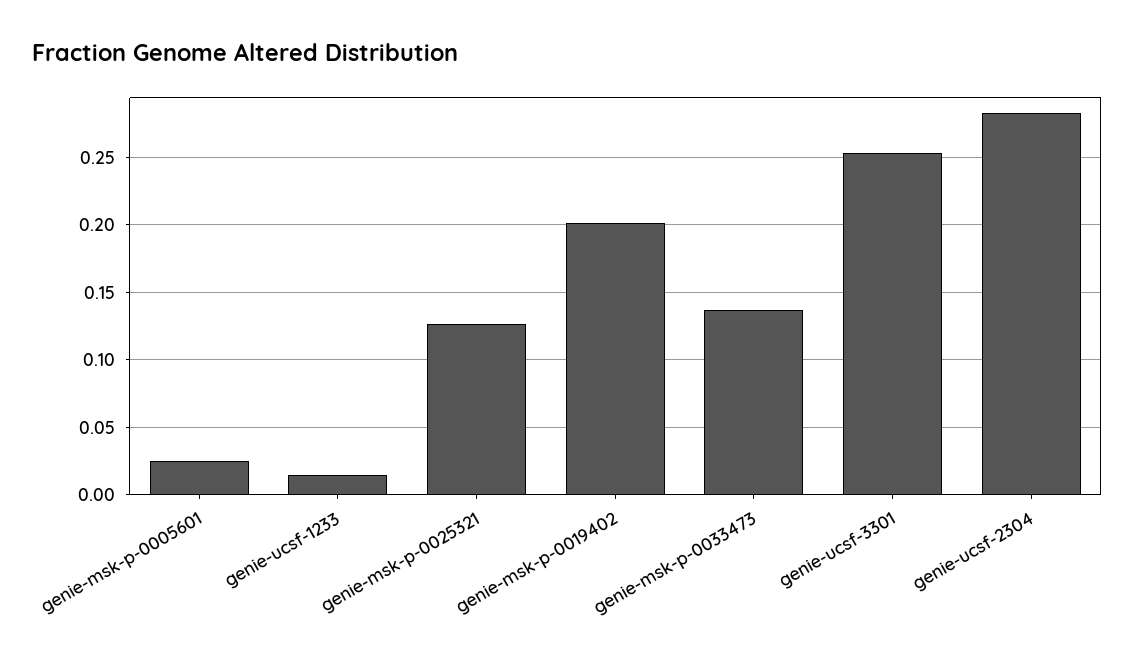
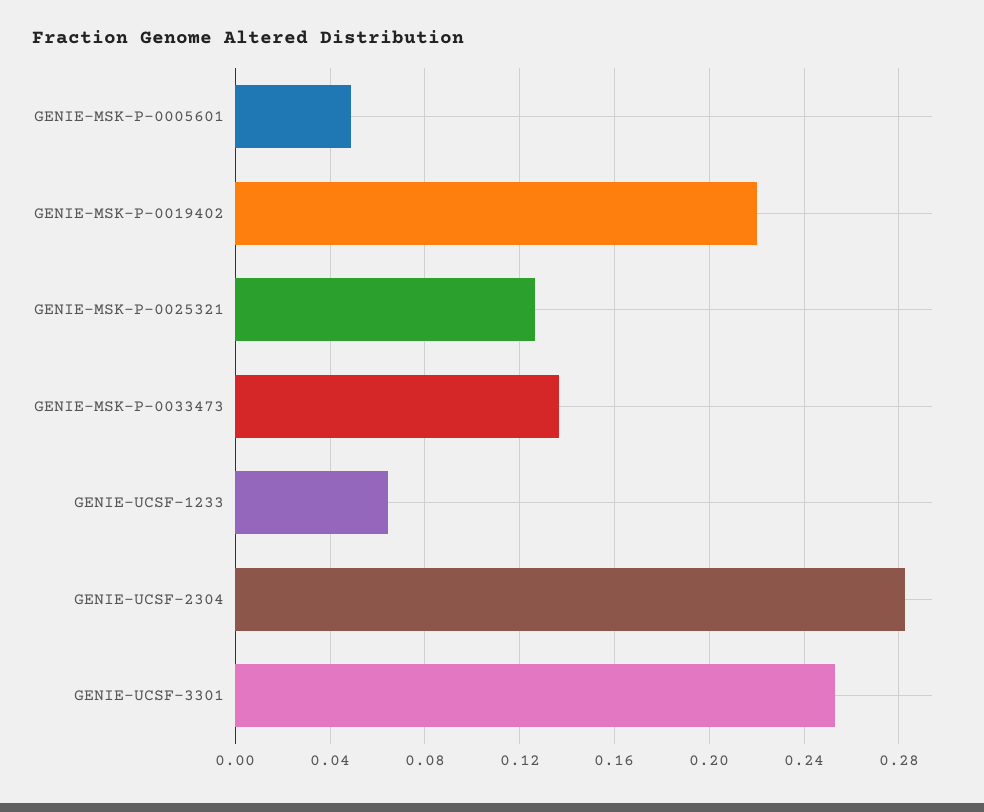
  {
-   "genie-msk-p-0005601": 0.025,
+   "genie-msk-p-0005601": 0.05,
-   "genie-ucsf-1233": 0.015,
+   "genie-ucsf-1233": 0.065,
    "genie-msk-p-0025321": 0.125,
-   "genie-msk-p-0019402": 0.2,
+   "genie-msk-p-0019402": 0.22,
    "genie-msk-p-0033473": 0.135,
    "genie-ucsf-3301": 0.255,
    "genie-ucsf-2304": 0.285
  }

